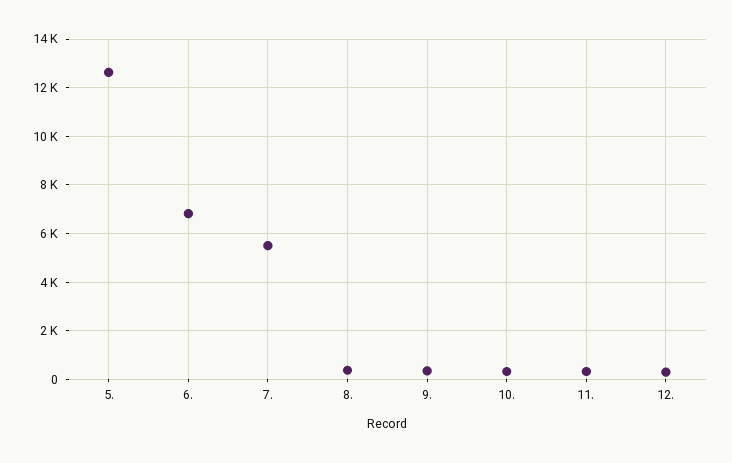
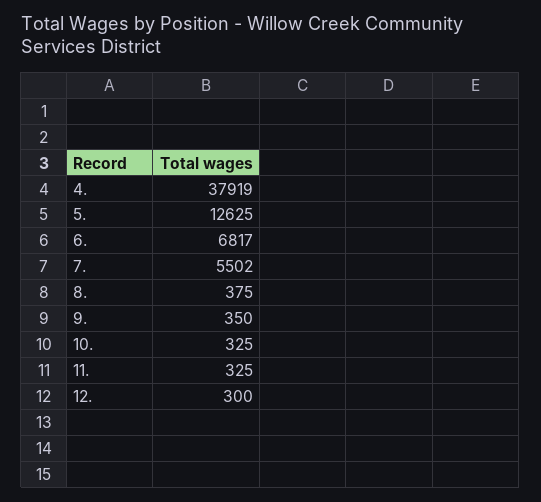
  {
    "5.": 12625,
    "6.": 6817,
    "7.": 5502,
    "8.": 375,
    "9.": 350,
    "10.": 325,
    "11.": 325,
-   "12.": 300
+   "12.": 300,
+   "4.": 37919
  }

